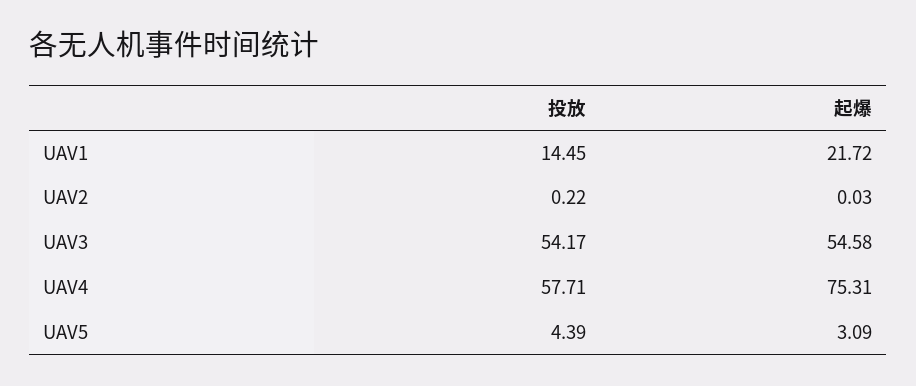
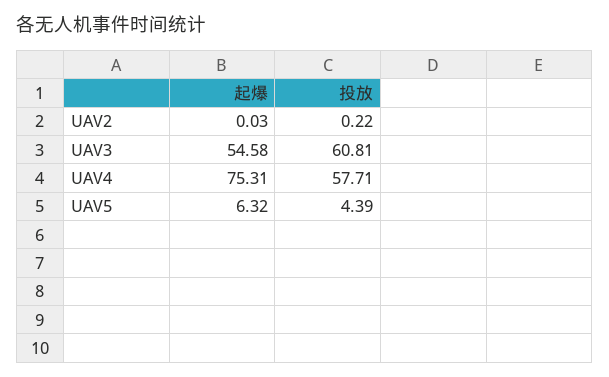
  {
    "投放": {
-     "UAV1": 14.45,
      "UAV2": 0.22,
-     "UAV3": 54.17,
+     "UAV3": 60.81,
      "UAV4": 57.71,
      "UAV5": 4.39
    },
    "起爆": {
-     "UAV1": 21.72,
      "UAV2": 0.03,
      "UAV3": 54.58,
      "UAV4": 75.31,
-     "UAV5": 3.09
+     "UAV5": 6.32
    }
  }

